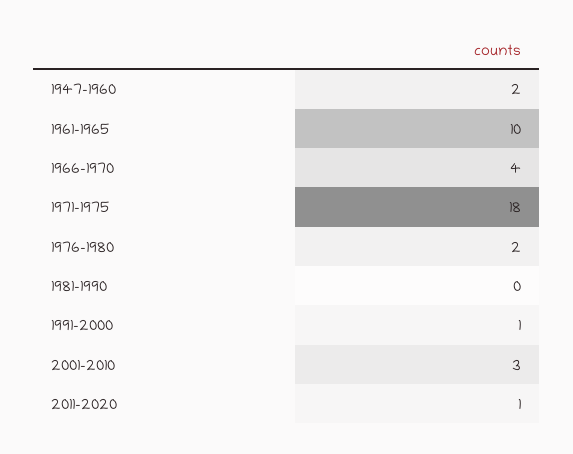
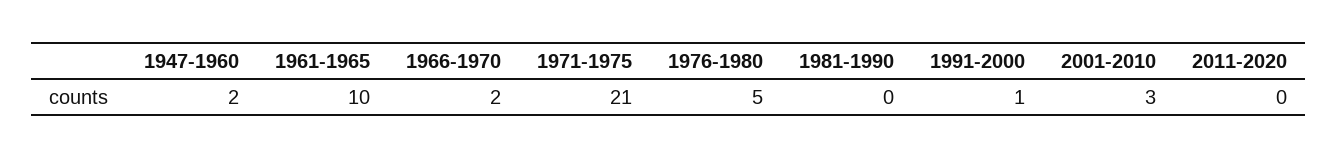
  {
    "1947-1960": 2,
    "1961-1965": 10,
-   "1966-1970": 4,
+   "1966-1970": 2,
-   "1971-1975": 18,
+   "1971-1975": 21,
-   "1976-1980": 2,
+   "1976-1980": 5,
    "1981-1990": 0,
    "1991-2000": 1,
    "2001-2010": 3,
-   "2011-2020": 1
+   "2011-2020": 0
  }

